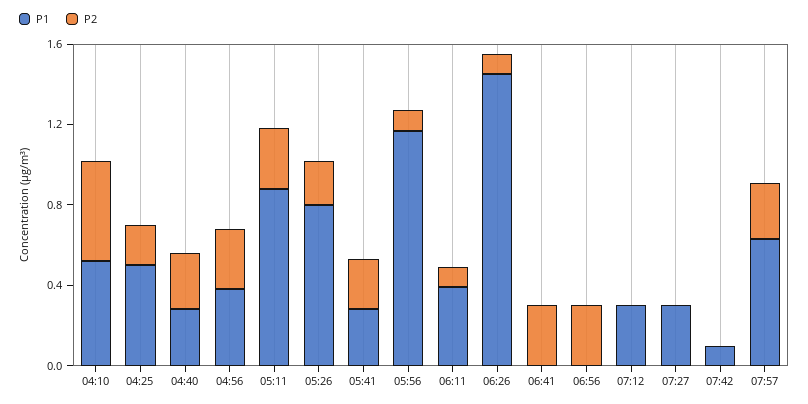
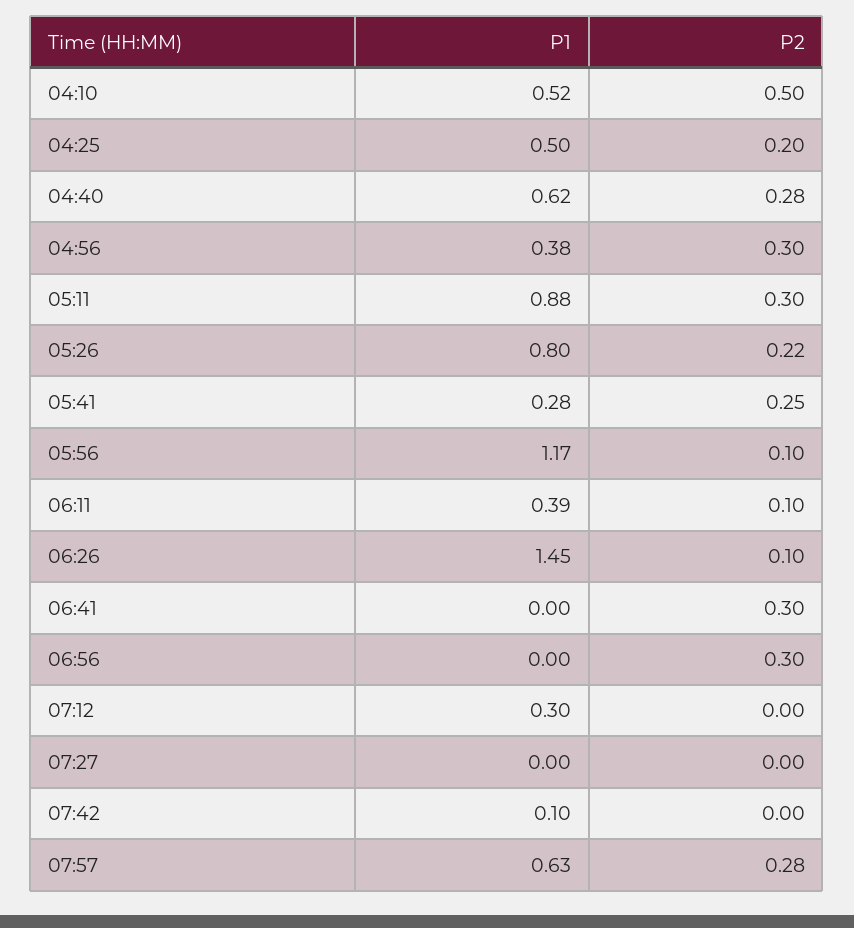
  {
    "P1": {
      "04:10": 0.52,
      "04:25": 0.5,
-     "04:40": 0.3,
+     "04:40": 0.62,
      "04:56": 0.38,
      "05:11": 0.88,
      "05:26": 0.8,
      "05:41": 0.28,
      "05:56": 1.17,
      "06:11": 0.39,
      "06:26": 1.45,
      "06:41": 0,
      "06:56": 0,
      "07:12": 0.3,
-     "07:27": 0.3,
+     "07:27": 0,
      "07:42": 0.1,
      "07:57": 0.63
    },
    "P2": {
      "04:10": 0.5,
      "04:25": 0.2,
      "04:40": 0.28,
      "04:56": 0.3,
      "05:11": 0.3,
      "05:26": 0.22,
      "05:41": 0.25,
      "05:56": 0.1,
      "06:11": 0.1,
      "06:26": 0.1,
      "06:41": 0.3,
      "06:56": 0.3,
      "07:12": 0,
      "07:27": 0,
      "07:42": 0,
      "07:57": 0.28
    }
  }

